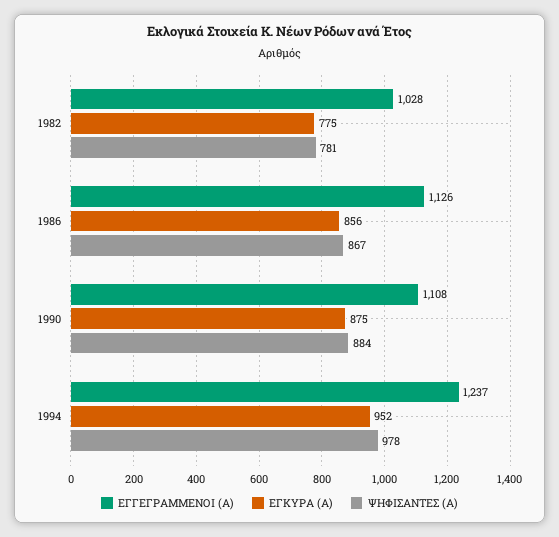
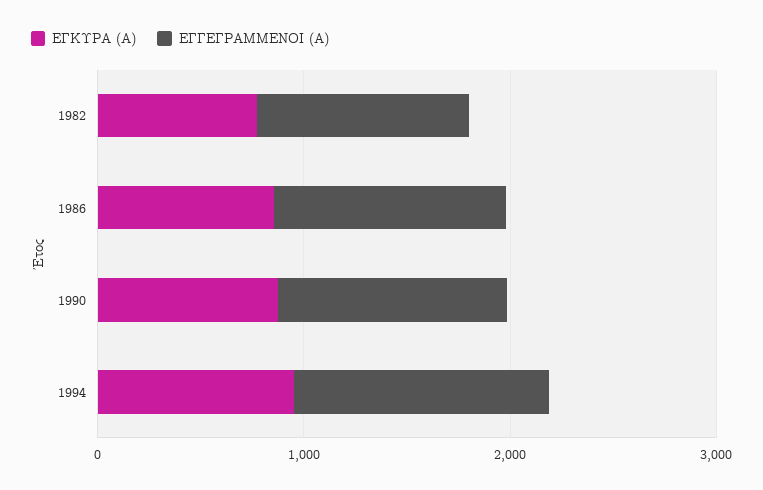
  {
    "ΕΓΓΕΓΡΑΜΜΕΝΟΙ (Α)": {
      "1982": 1028,
      "1986": 1126,
      "1990": 1108,
      "1994": 1237
    },
    "ΕΓΚΥΡΑ (Α)": {
      "1982": 775,
      "1986": 856,
      "1990": 875,
      "1994": 952
-   },
+   }
-   "ΨΗΦΙΣΑΝΤΕΣ (Α)": {
-     "1982": 781,
-     "1986": 867,
-     "1990": 884,
-     "1994": 978
-   }
  }

